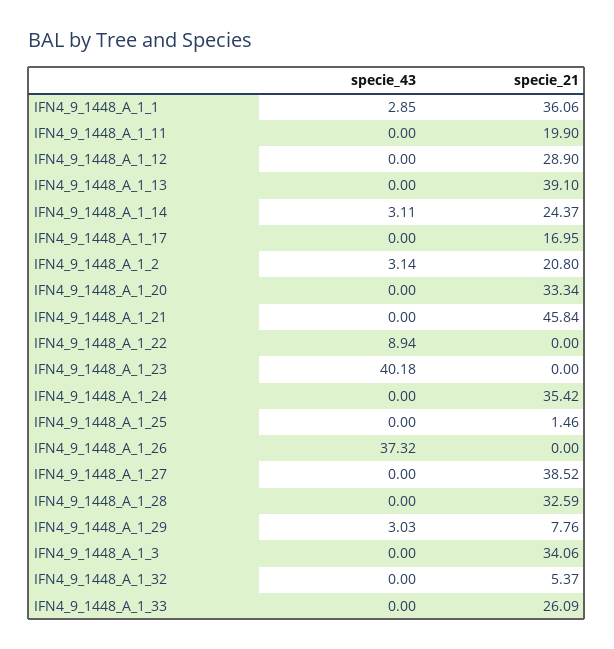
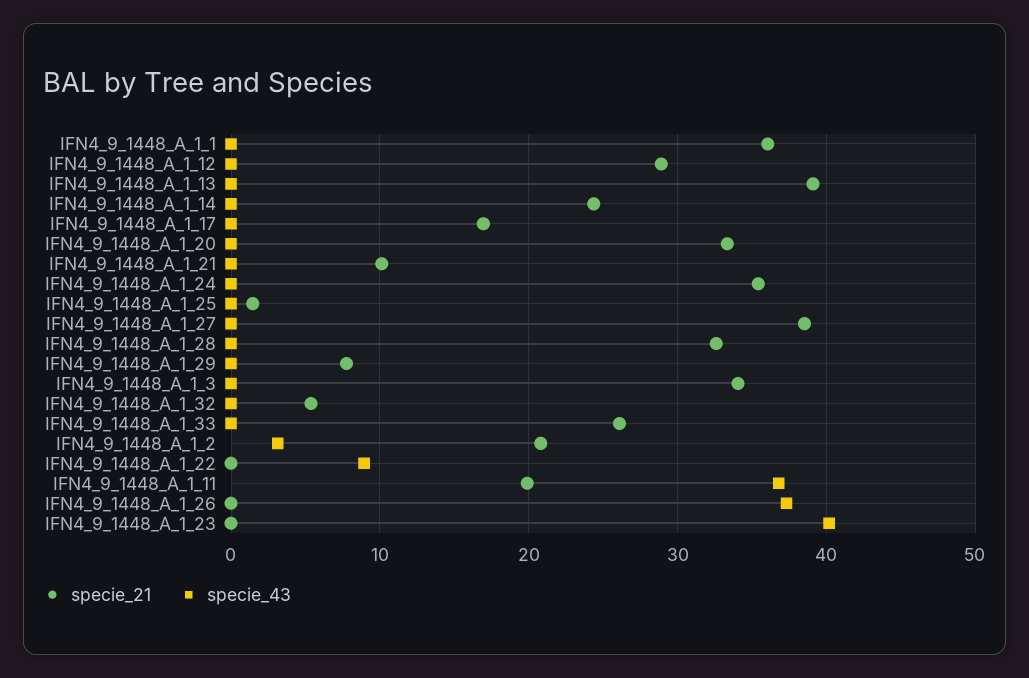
  {
    "specie_43": {
-     "IFN4_9_1448_A_1_1": 2.85,
+     "IFN4_9_1448_A_1_1": 0,
-     "IFN4_9_1448_A_1_11": 0,
+     "IFN4_9_1448_A_1_11": 37,
      "IFN4_9_1448_A_1_12": 0,
      "IFN4_9_1448_A_1_13": 0,
-     "IFN4_9_1448_A_1_14": 3.11,
+     "IFN4_9_1448_A_1_14": 0,
      "IFN4_9_1448_A_1_17": 0,
      "IFN4_9_1448_A_1_2": 3.14,
      "IFN4_9_1448_A_1_20": 0,
      "IFN4_9_1448_A_1_21": 0,
      "IFN4_9_1448_A_1_22": 8.94,
      "IFN4_9_1448_A_1_23": 40.18,
      "IFN4_9_1448_A_1_24": 0,
      "IFN4_9_1448_A_1_25": 0,
      "IFN4_9_1448_A_1_26": 37.32,
      "IFN4_9_1448_A_1_27": 0,
      "IFN4_9_1448_A_1_28": 0,
-     "IFN4_9_1448_A_1_29": 3.03,
+     "IFN4_9_1448_A_1_29": 0,
      "IFN4_9_1448_A_1_3": 0,
      "IFN4_9_1448_A_1_32": 0,
      "IFN4_9_1448_A_1_33": 0
    },
    "specie_21": {
      "IFN4_9_1448_A_1_1": 36.06,
      "IFN4_9_1448_A_1_11": 19.9,
      "IFN4_9_1448_A_1_12": 28.9,
      "IFN4_9_1448_A_1_13": 39.1,
      "IFN4_9_1448_A_1_14": 24.37,
      "IFN4_9_1448_A_1_17": 16.95,
      "IFN4_9_1448_A_1_2": 20.8,
      "IFN4_9_1448_A_1_20": 33.34,
-     "IFN4_9_1448_A_1_21": 45.84,
+     "IFN4_9_1448_A_1_21": 10,
      "IFN4_9_1448_A_1_22": 0,
      "IFN4_9_1448_A_1_23": 0,
      "IFN4_9_1448_A_1_24": 35.42,
      "IFN4_9_1448_A_1_25": 1.46,
      "IFN4_9_1448_A_1_26": 0,
      "IFN4_9_1448_A_1_27": 38.52,
      "IFN4_9_1448_A_1_28": 32.59,
      "IFN4_9_1448_A_1_29": 7.76,
      "IFN4_9_1448_A_1_3": 34.06,
      "IFN4_9_1448_A_1_32": 5.37,
      "IFN4_9_1448_A_1_33": 26.09
    }
  }

